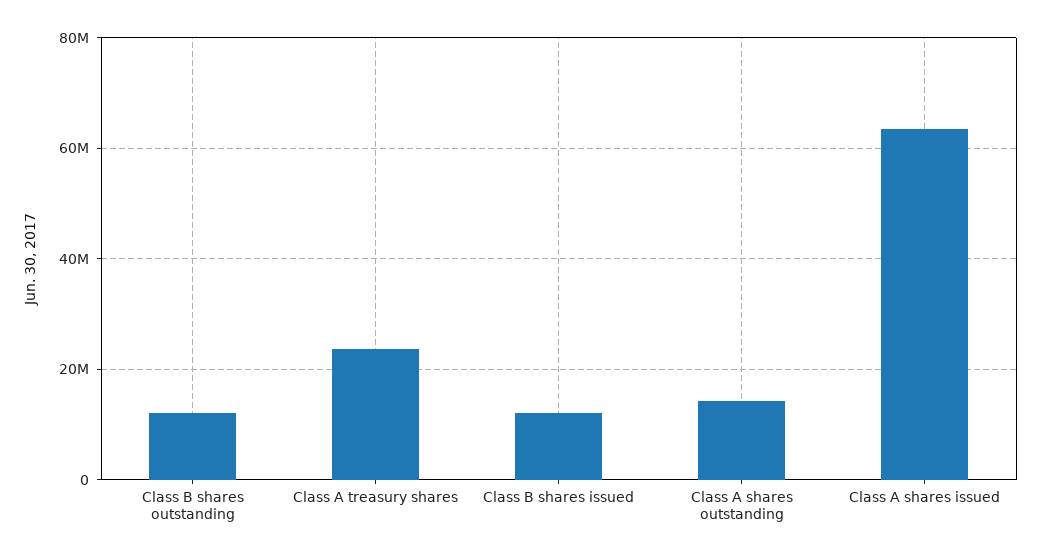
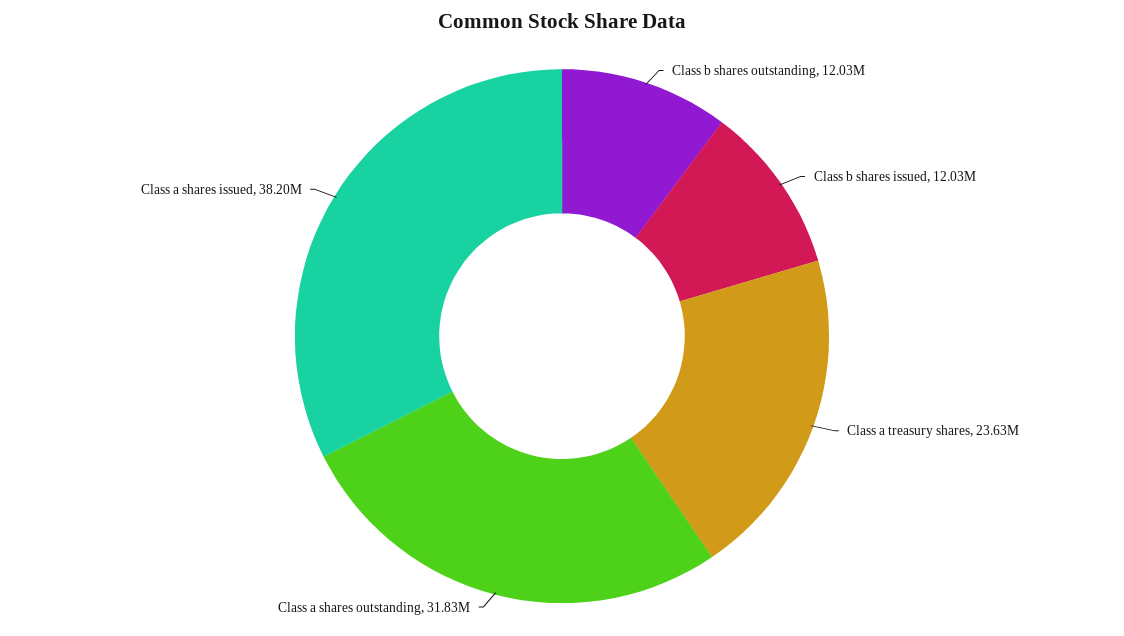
  {
    "Class B shares outstanding": 12030000,
    "Class A treasury shares": 23630000,
    "Class B shares issued": 12030000,
-   "Class A shares outstanding": 14000000,
+   "Class A shares outstanding": 31830000,
-   "Class A shares issued": 64000000
+   "Class A shares issued": 38200000
  }

